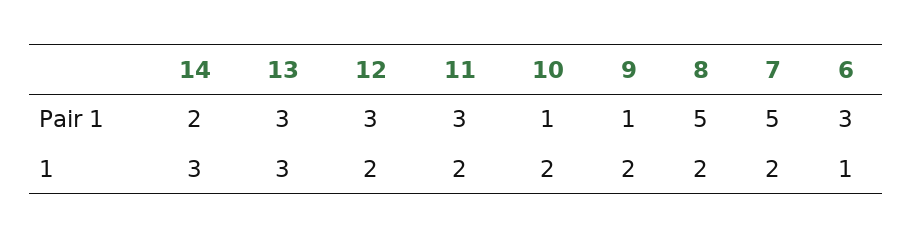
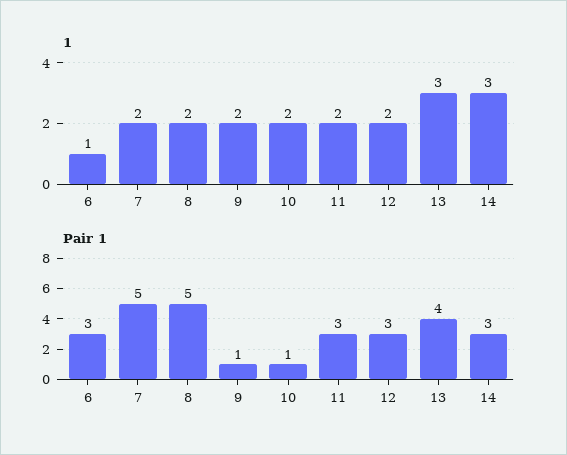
  {
    "Pair 1": {
-     "14": 2,
+     "14": 3,
-     "13": 3,
+     "13": 4,
      "12": 3,
      "11": 3,
      "10": 1,
      "9": 1,
      "8": 5,
      "7": 5,
      "6": 3
    },
    "1": {
      "14": 3,
      "13": 3,
      "12": 2,
      "11": 2,
      "10": 2,
      "9": 2,
      "8": 2,
      "7": 2,
      "6": 1
    }
  }

